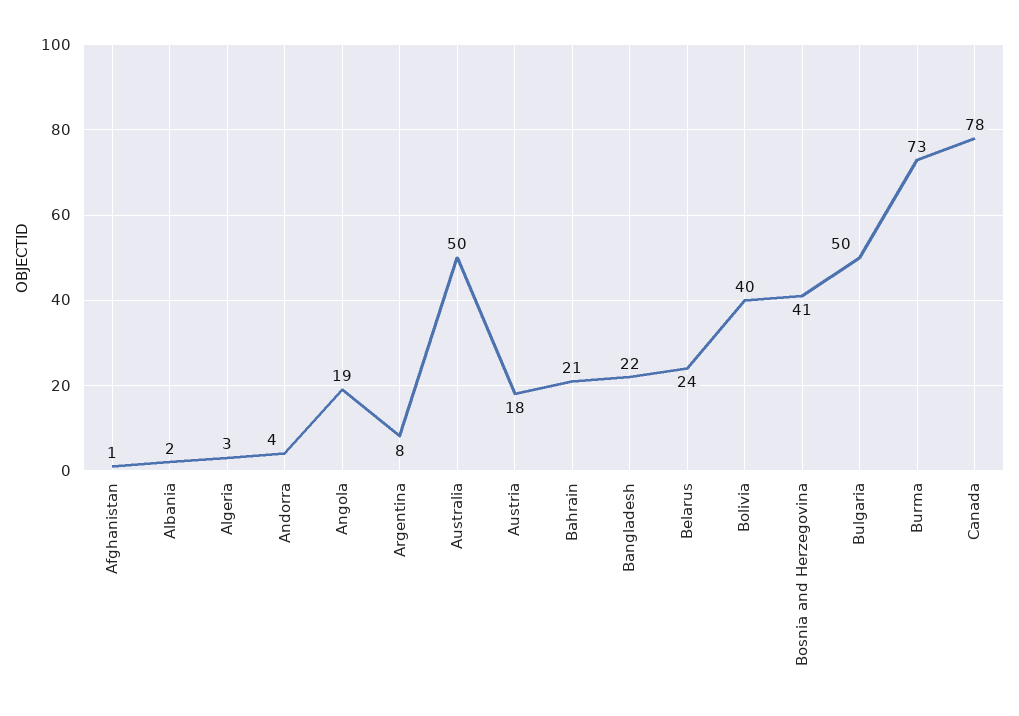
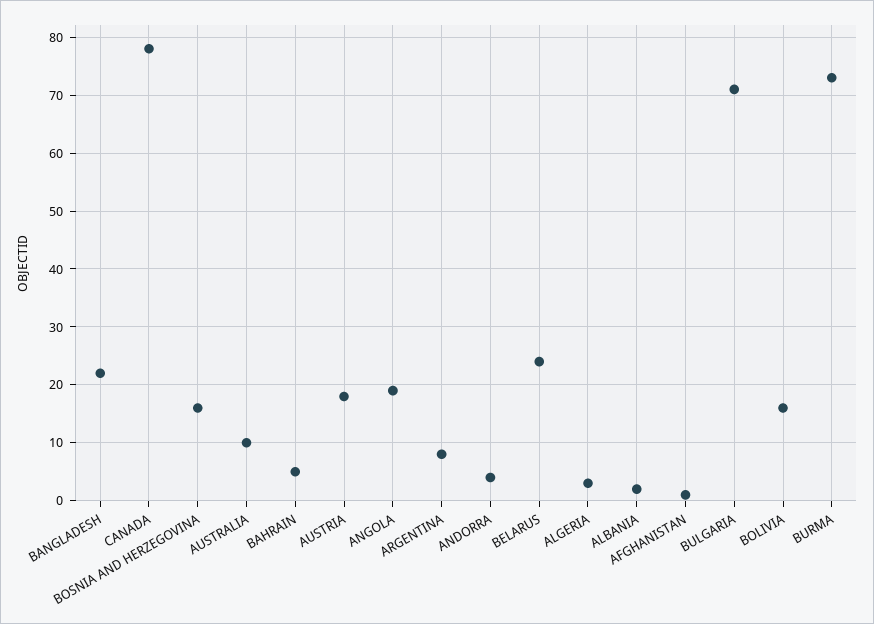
  {
    "Afghanistan": 1,
    "Albania": 2,
    "Algeria": 3,
    "Andorra": 4,
    "Angola": 19,
    "Argentina": 8,
-   "Australia": 50,
+   "Australia": 10,
    "Austria": 18,
-   "Bahrain": 21,
+   "Bahrain": 5,
    "Bangladesh": 22,
    "Belarus": 24,
-   "Bolivia": 40,
+   "Bolivia": 15,
-   "Bosnia and Herzegovina": 41,
+   "Bosnia and Herzegovina": 15,
-   "Bulgaria": 50,
+   "Bulgaria": 70,
    "Burma": 73,
    "Canada": 78
  }

